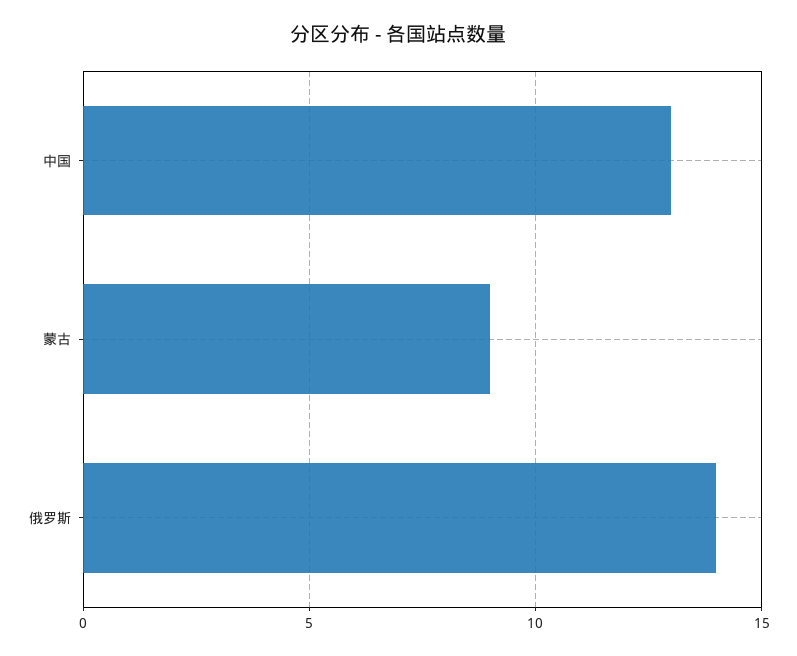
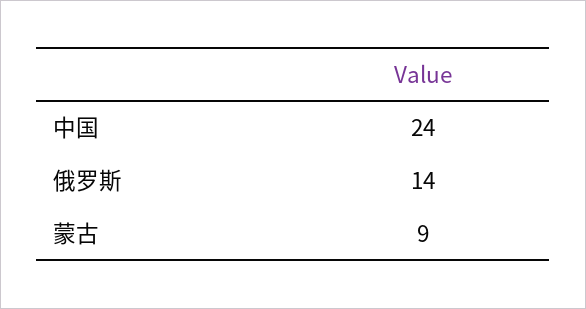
  {
-   "中国": 13,
+   "中国": 24,
    "蒙古": 9,
    "俄罗斯": 14
  }

